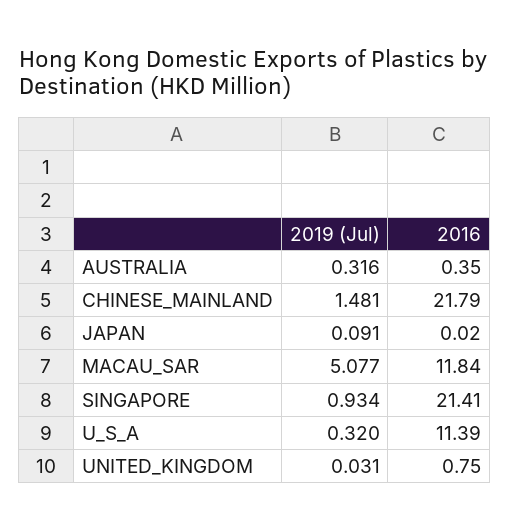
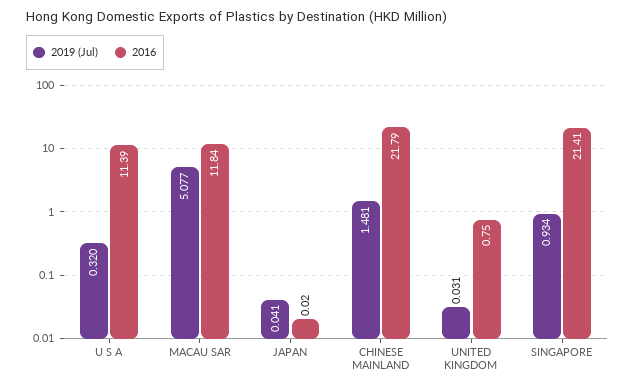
  {
    "2019 (Jul)": {
-     "AUSTRALIA": 0.316,
      "CHINESE_MAINLAND": 1.481,
-     "JAPAN": 0.091,
+     "JAPAN": 0.041,
      "MACAU_SAR": 5.077,
      "SINGAPORE": 0.934,
      "U_S_A": 0.32,
      "UNITED_KINGDOM": 0.031
    },
    "2016": {
-     "AUSTRALIA": 0.35,
      "CHINESE_MAINLAND": 21.79,
      "JAPAN": 0.02,
      "MACAU_SAR": 11.84,
      "SINGAPORE": 21.41,
      "U_S_A": 11.39,
      "UNITED_KINGDOM": 0.75
    }
  }

